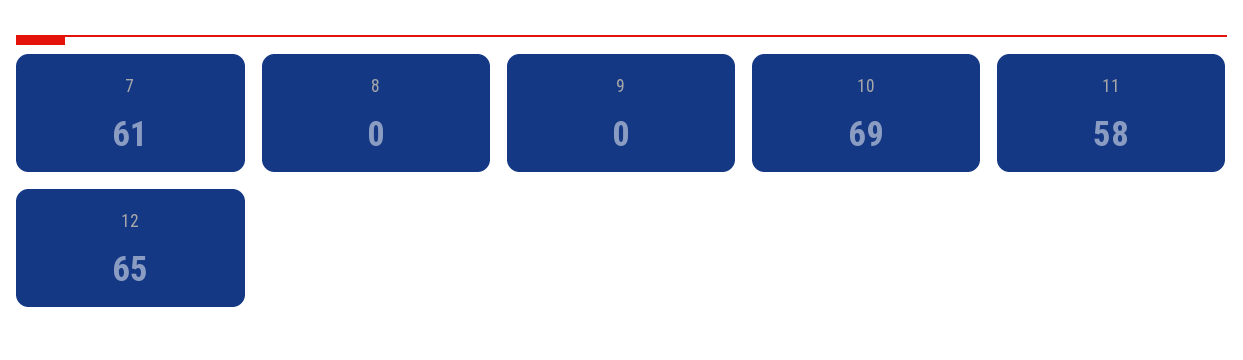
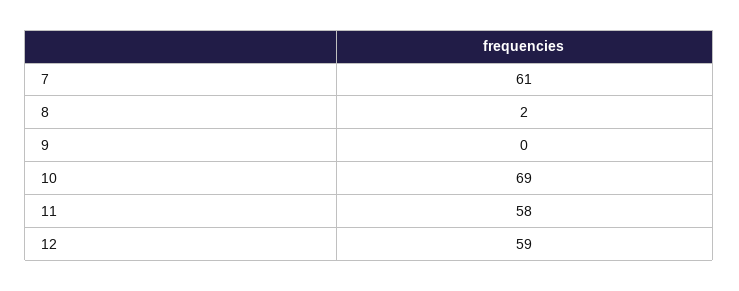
  {
    "7": 61,
-   "8": 0,
+   "8": 2,
    "9": 0,
    "10": 69,
    "11": 58,
-   "12": 65
+   "12": 59
  }

